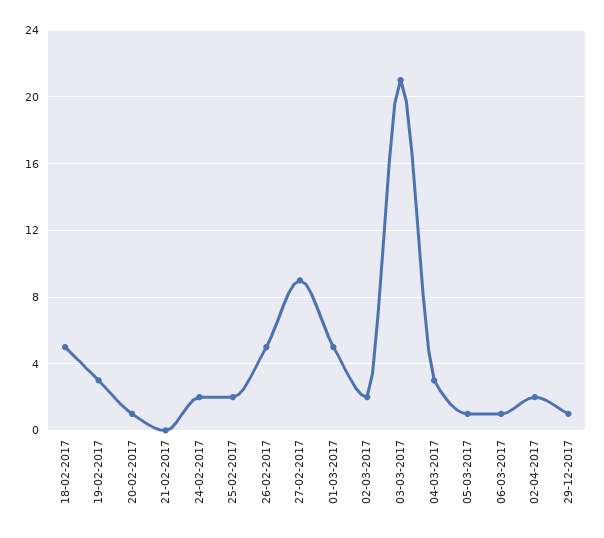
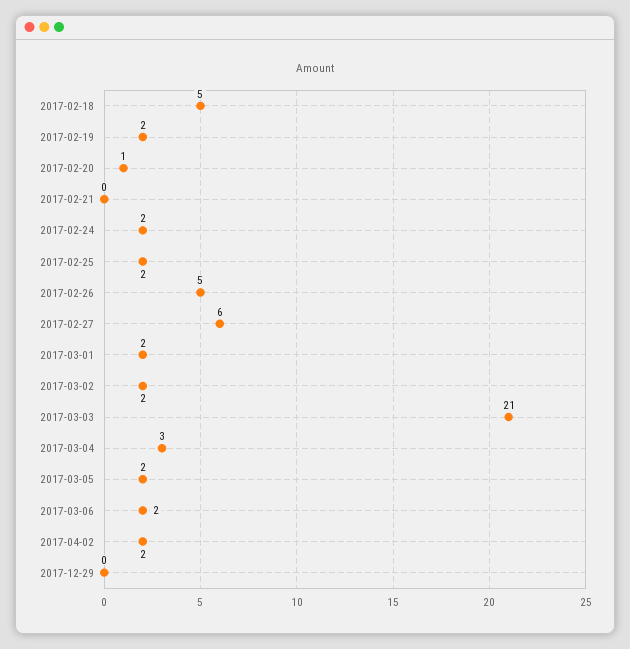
  {
    "18-02-2017": 5,
-   "19-02-2017": 3,
+   "19-02-2017": 2,
    "20-02-2017": 1,
    "21-02-2017": 0,
    "24-02-2017": 2,
    "25-02-2017": 2,
    "26-02-2017": 5,
-   "27-02-2017": 9,
+   "27-02-2017": 6,
-   "01-03-2017": 5,
+   "01-03-2017": 2,
    "02-03-2017": 2,
    "03-03-2017": 21,
    "04-03-2017": 3,
-   "05-03-2017": 1,
+   "05-03-2017": 2,
-   "06-03-2017": 1,
+   "06-03-2017": 2,
    "02-04-2017": 2,
-   "29-12-2017": 1
+   "29-12-2017": 0
  }

